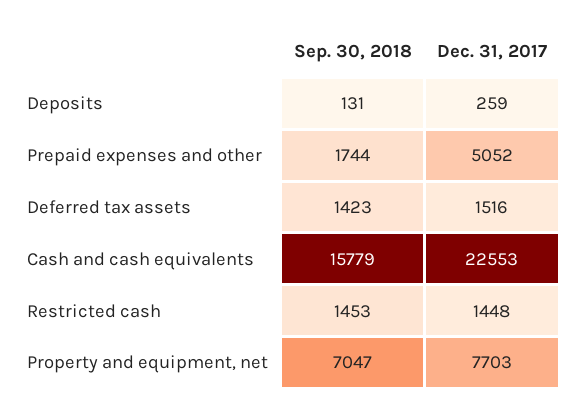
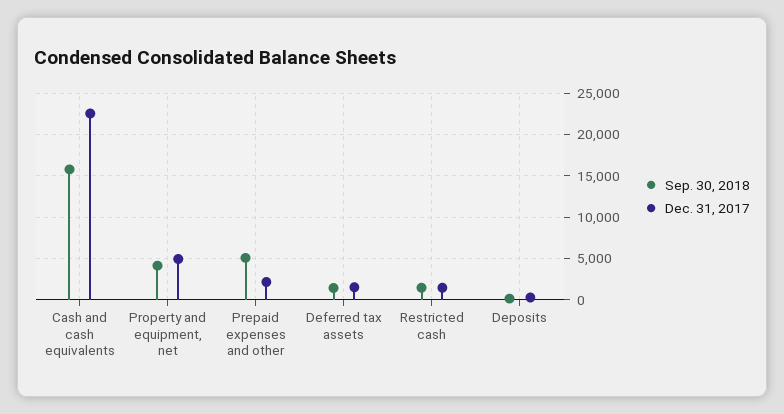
  {
    "Sep. 30, 2018": {
      "Deposits": 131,
-     "Prepaid expenses and other": 1744,
+     "Prepaid expenses and other": 5000,
      "Deferred tax assets": 1423,
      "Cash and cash equivalents": 15779,
      "Restricted cash": 1453,
-     "Property and equipment, net": 7047
+     "Property and equipment, net": 4000
    },
    "Dec. 31, 2017": {
      "Deposits": 259,
-     "Prepaid expenses and other": 5052,
+     "Prepaid expenses and other": 2000,
      "Deferred tax assets": 1516,
      "Cash and cash equivalents": 22553,
      "Restricted cash": 1448,
-     "Property and equipment, net": 7703
+     "Property and equipment, net": 5000
    }
  }

